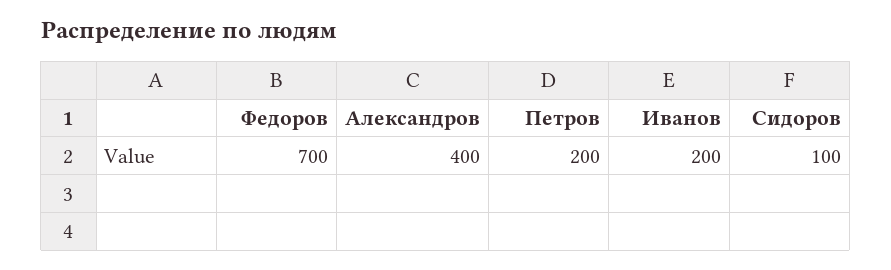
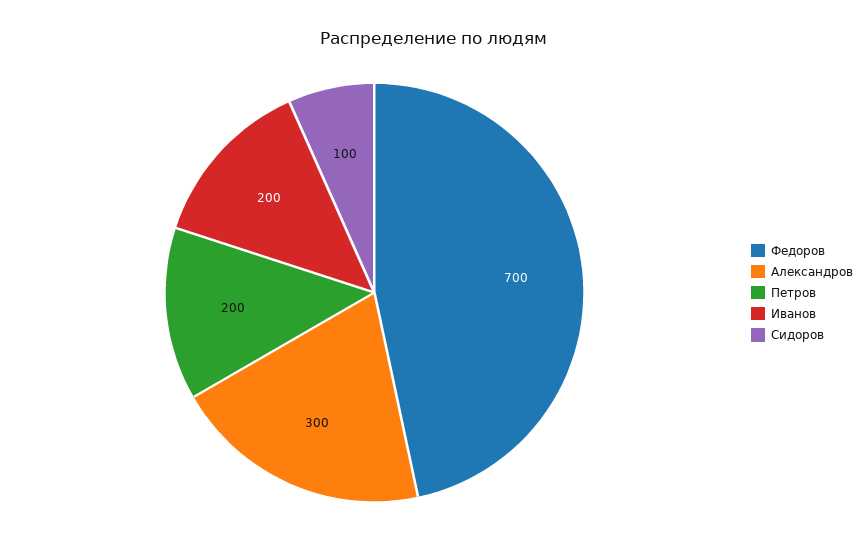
  {
    "Федоров": 700,
-   "Александров": 400,
+   "Александров": 300,
    "Петров": 200,
    "Иванов": 200,
    "Сидоров": 100
  }

